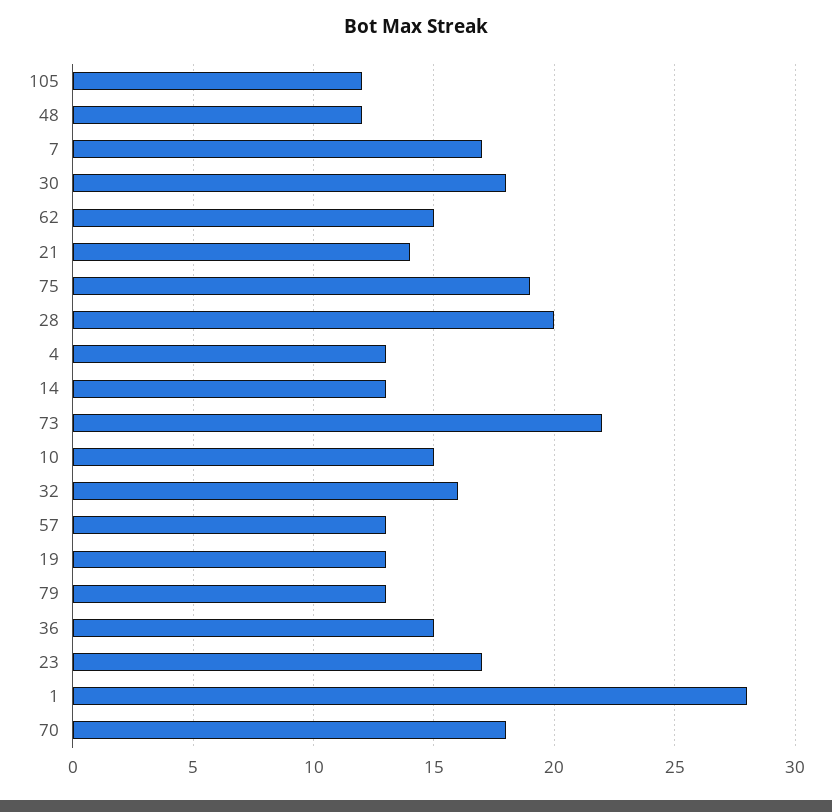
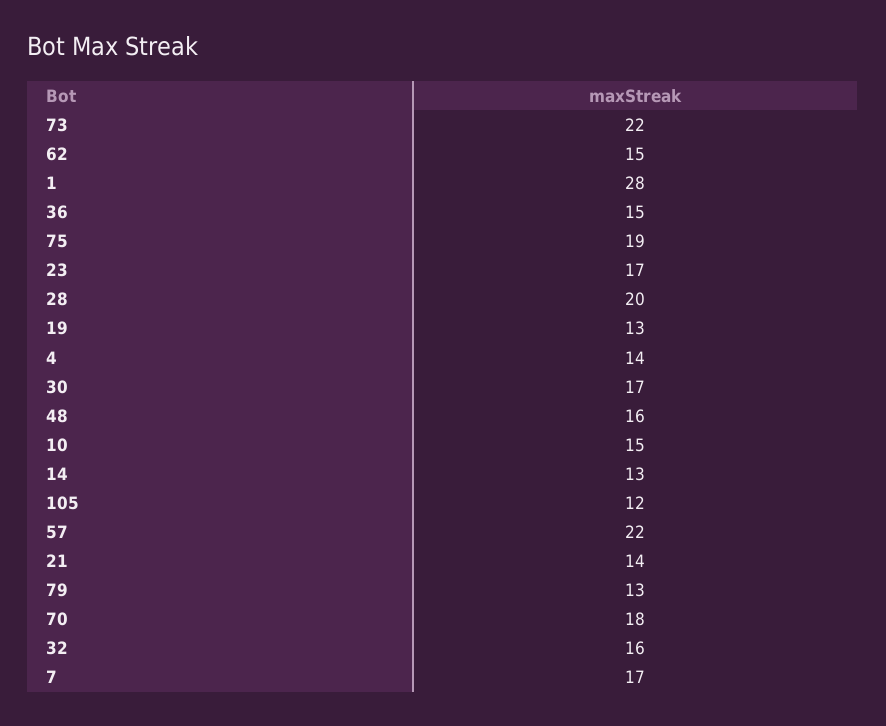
  {
    "105": 12,
-   "48": 12,
+   "48": 16,
    "7": 17,
-   "30": 18,
+   "30": 17,
    "62": 15,
    "21": 14,
    "75": 19,
    "28": 20,
-   "4": 13,
+   "4": 14,
    "14": 13,
    "73": 22,
    "10": 15,
    "32": 16,
-   "57": 13,
+   "57": 22,
    "19": 13,
    "79": 13,
    "36": 15,
    "23": 17,
    "1": 28,
    "70": 18
  }

